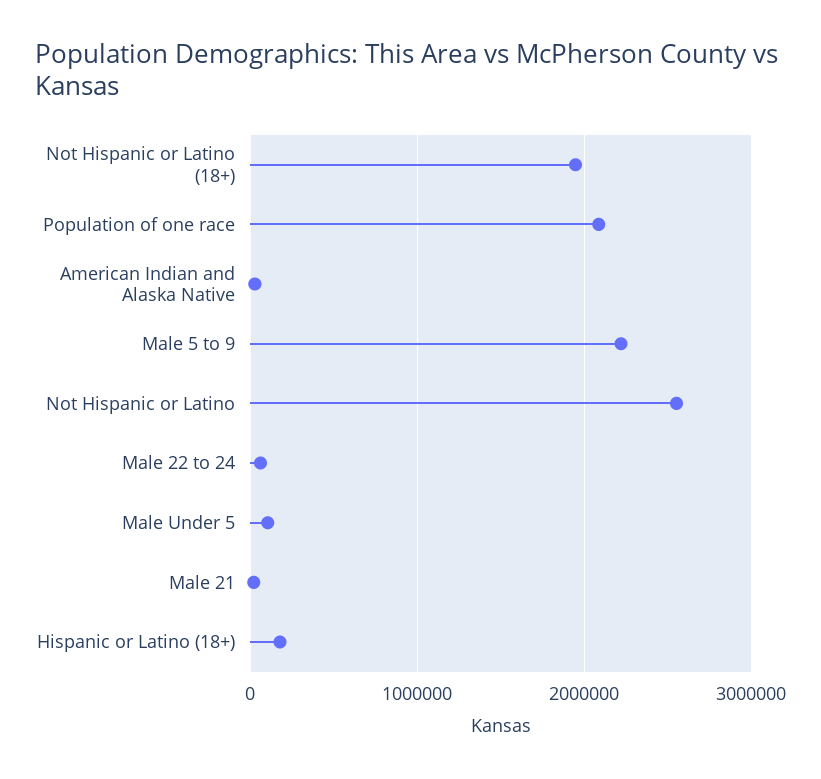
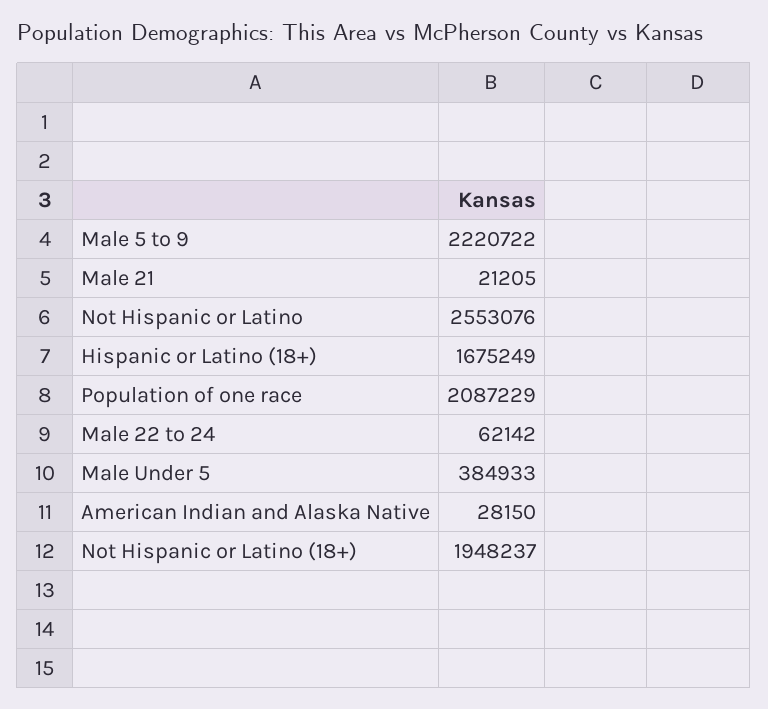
  {
    "Not Hispanic or Latino (18+)": 1948237,
    "Population of one race": 2087229,
    "American Indian and Alaska Native": 28150,
    "Male 5 to 9": 2220722,
    "Not Hispanic or Latino": 2553076,
    "Male 22 to 24": 62142,
-   "Male Under 5": 100000,
+   "Male Under 5": 384933,
    "Male 21": 21205,
-   "Hispanic or Latino (18+)": 200000
+   "Hispanic or Latino (18+)": 1675249
  }

